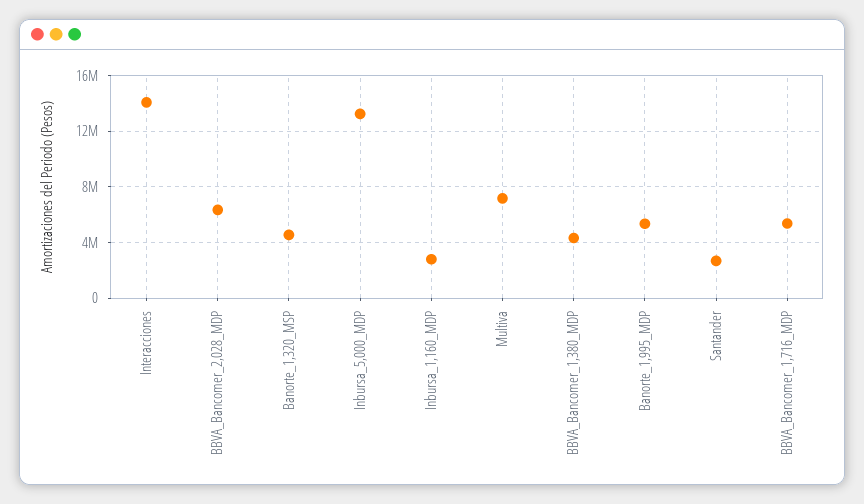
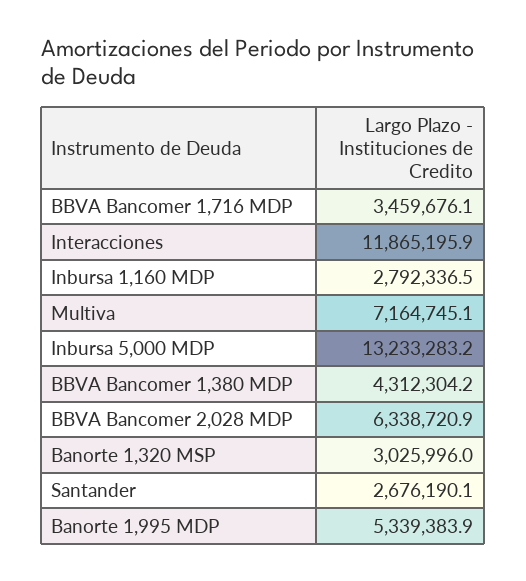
  {
-   "Interacciones": 14000000,
+   "Interacciones": 11865195.9,
    "BBVA_Bancomer_2,028_MDP": 6338720.9,
-   "Banorte_1,320_MSP": 4500000,
+   "Banorte_1,320_MSP": 3025996,
    "Inbursa_5,000_MDP": 13233283.2,
    "Inbursa_1,160_MDP": 2792336.5,
    "Multiva": 7164745.1,
    "BBVA_Bancomer_1,380_MDP": 4312304.2,
    "Banorte_1,995_MDP": 5339383.9,
    "Santander": 2676190.1,
-   "BBVA_Bancomer_1,716_MDP": 5500000
+   "BBVA_Bancomer_1,716_MDP": 3459676.1
  }

